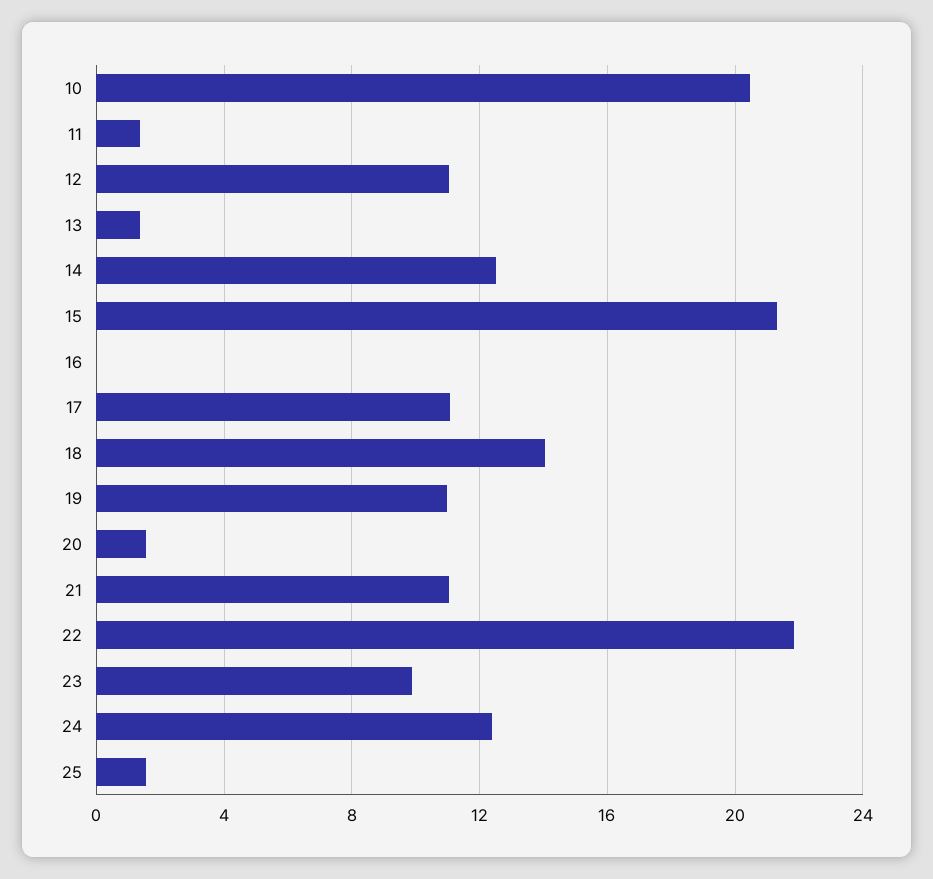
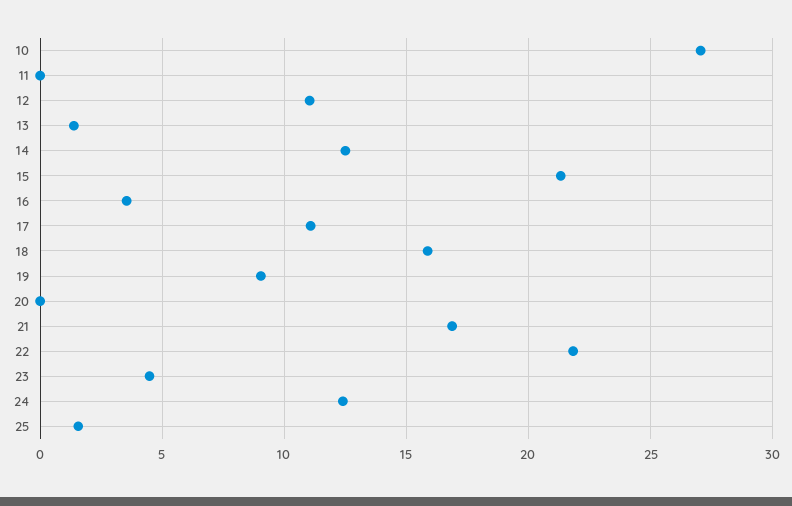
  {
-   "10": 20.5,
+   "10": 27,
-   "11": 1.5,
+   "11": 0,
    "12": 11,
    "13": 1.5,
    "14": 12.5,
    "15": 21.5,
-   "16": 0,
+   "16": 3.5,
    "17": 11,
-   "18": 14,
+   "18": 16,
-   "19": 11,
+   "19": 9,
-   "20": 1.5,
+   "20": 0,
-   "21": 11,
+   "21": 17,
    "22": 22,
-   "23": 10,
+   "23": 4.5,
    "24": 12.5,
    "25": 1.5
  }

